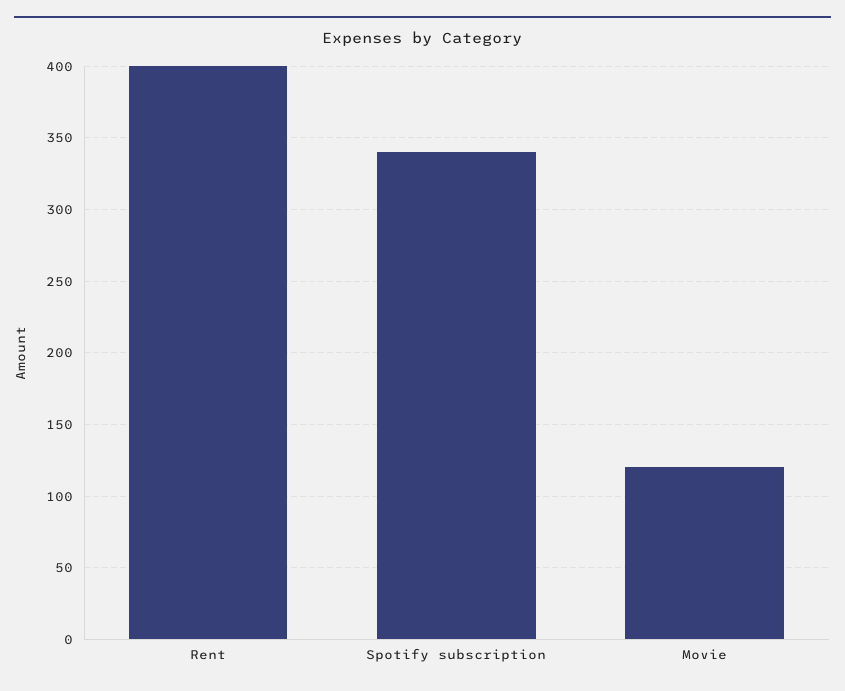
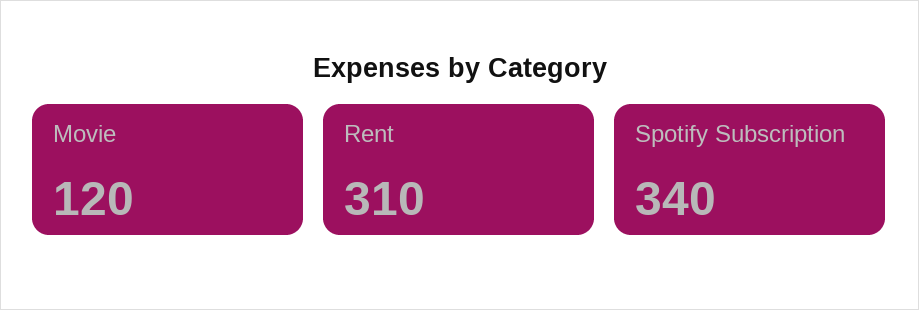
  {
-   "Rent": 400,
+   "Rent": 310,
    "Spotify subscription": 340,
    "Movie": 120
  }

